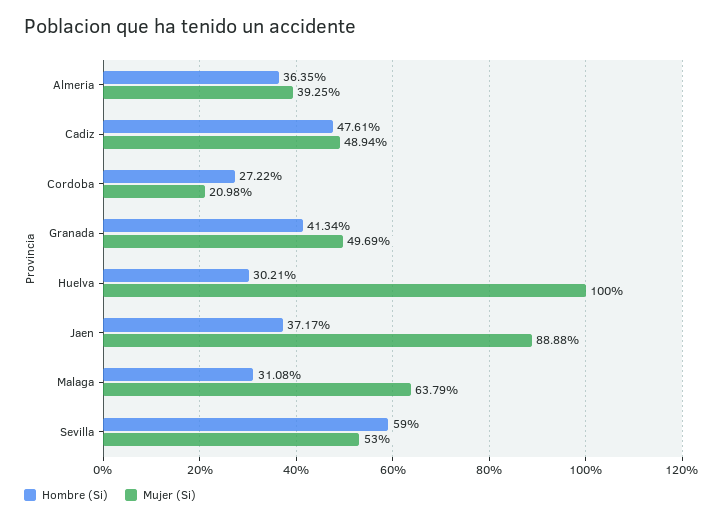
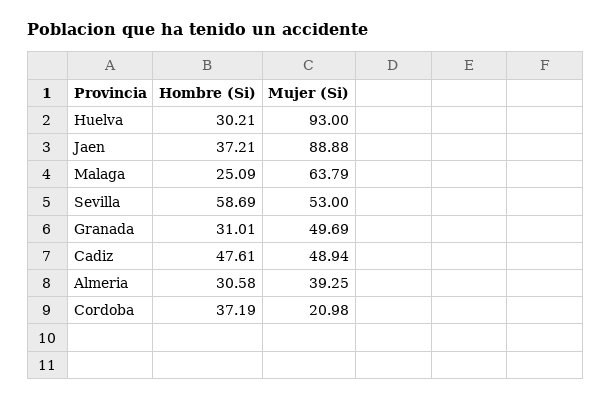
  {
    "Hombre (Si)": {
-     "Almeria": 36.35,
+     "Almeria": 30.58,
      "Cadiz": 47.61,
-     "Cordoba": 27.22,
+     "Cordoba": 37.19,
-     "Granada": 41.34,
+     "Granada": 31.01,
      "Huelva": 30.21,
-     "Jaen": 37.17,
+     "Jaen": 37.21,
-     "Malaga": 31.08,
+     "Malaga": 25.09,
-     "Sevilla": 59
+     "Sevilla": 58.69
    },
    "Mujer (Si)": {
      "Almeria": 39.25,
      "Cadiz": 48.94,
      "Cordoba": 20.98,
      "Granada": 49.69,
-     "Huelva": 100,
+     "Huelva": 93,
      "Jaen": 88.88,
      "Malaga": 63.79,
      "Sevilla": 53
    }
  }

